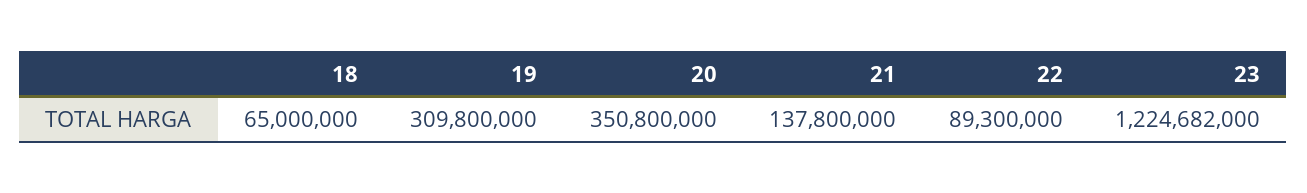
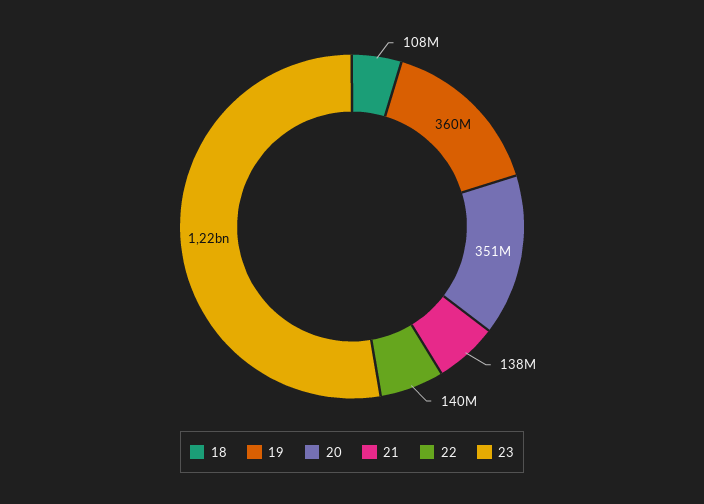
  {
-   "18": 65000000,
+   "18": 108000000,
-   "19": 309800000,
+   "19": 360000000,
    "20": 350800000,
    "21": 137800000,
-   "22": 89300000,
+   "22": 140000000,
    "23": 1224682000
  }

